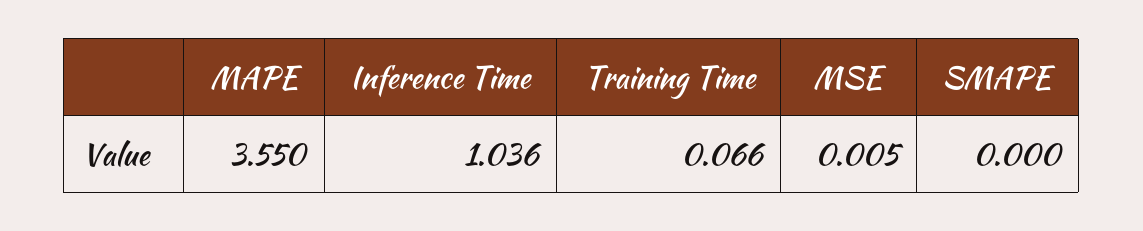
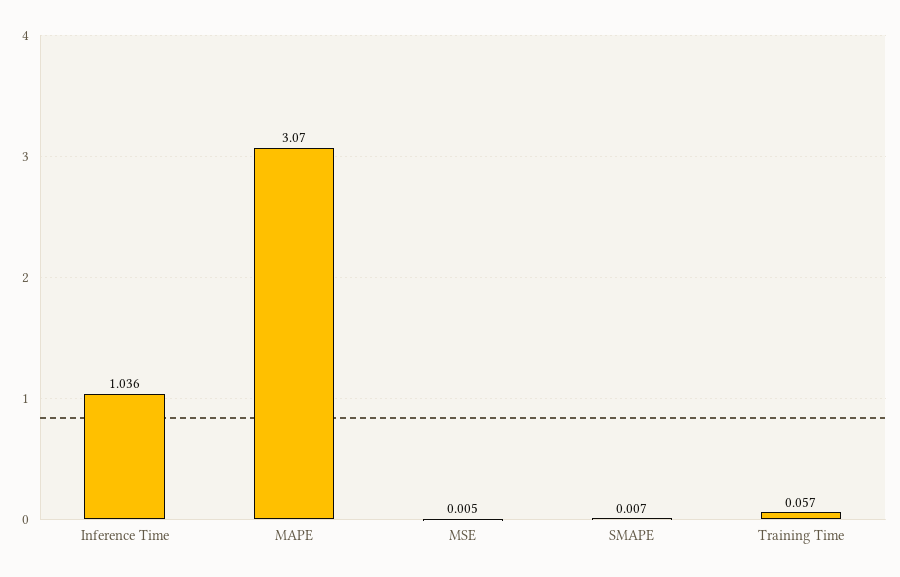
  {
-   "MAPE": 3.55,
+   "MAPE": 3.07,
    "Inference Time": 1.036,
-   "Training Time": 0.066,
+   "Training Time": 0.057,
    "MSE": 0.005,
-   "SMAPE": 0
+   "SMAPE": 0.007
  }

